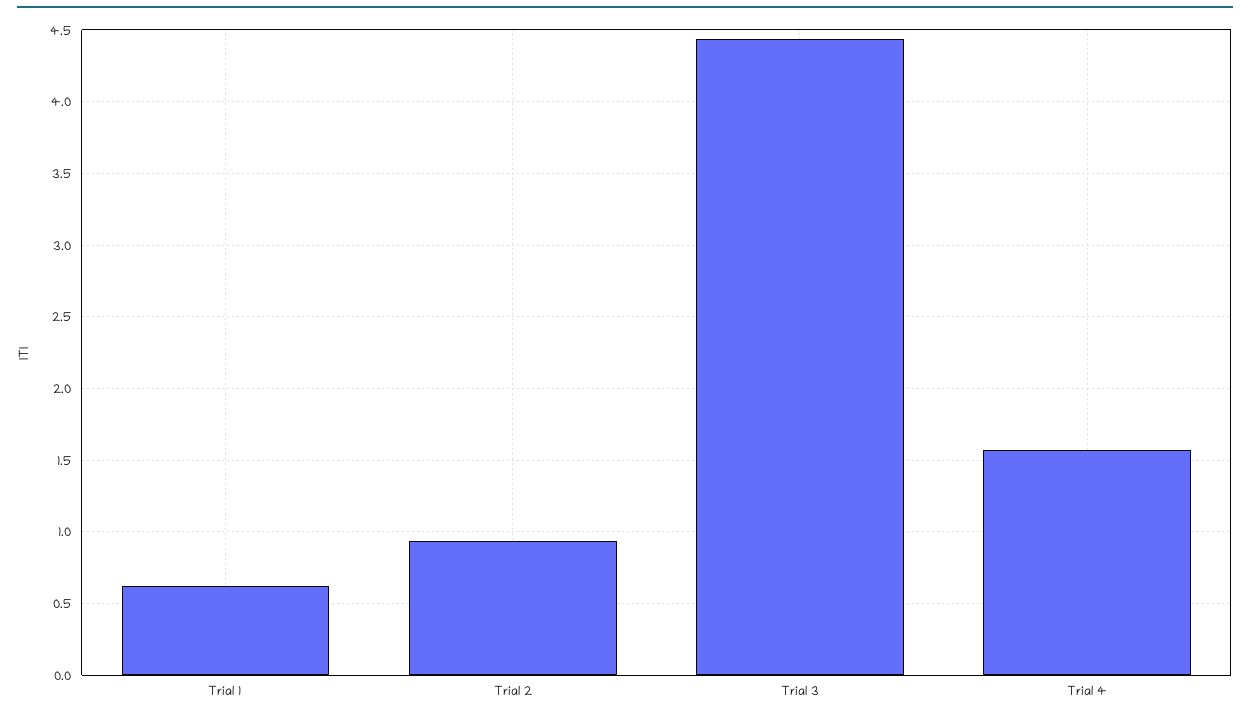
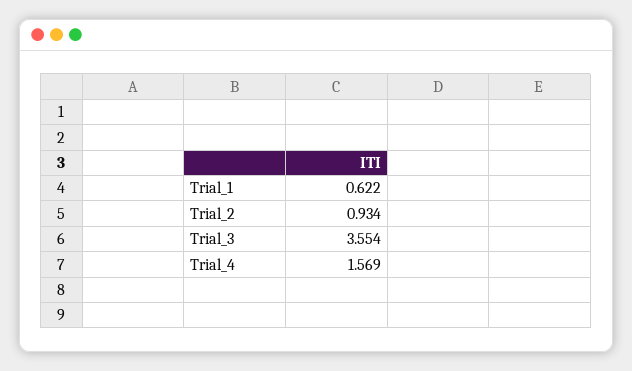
  {
    "Trial 1": 0.622,
    "Trial 2": 0.934,
-   "Trial 3": 4.45,
+   "Trial 3": 3.554,
    "Trial 4": 1.569
  }

